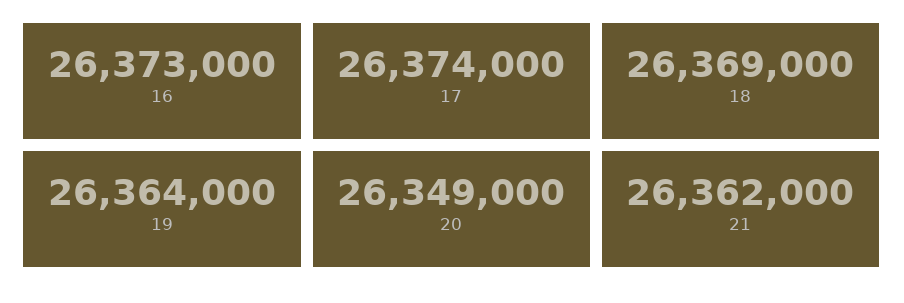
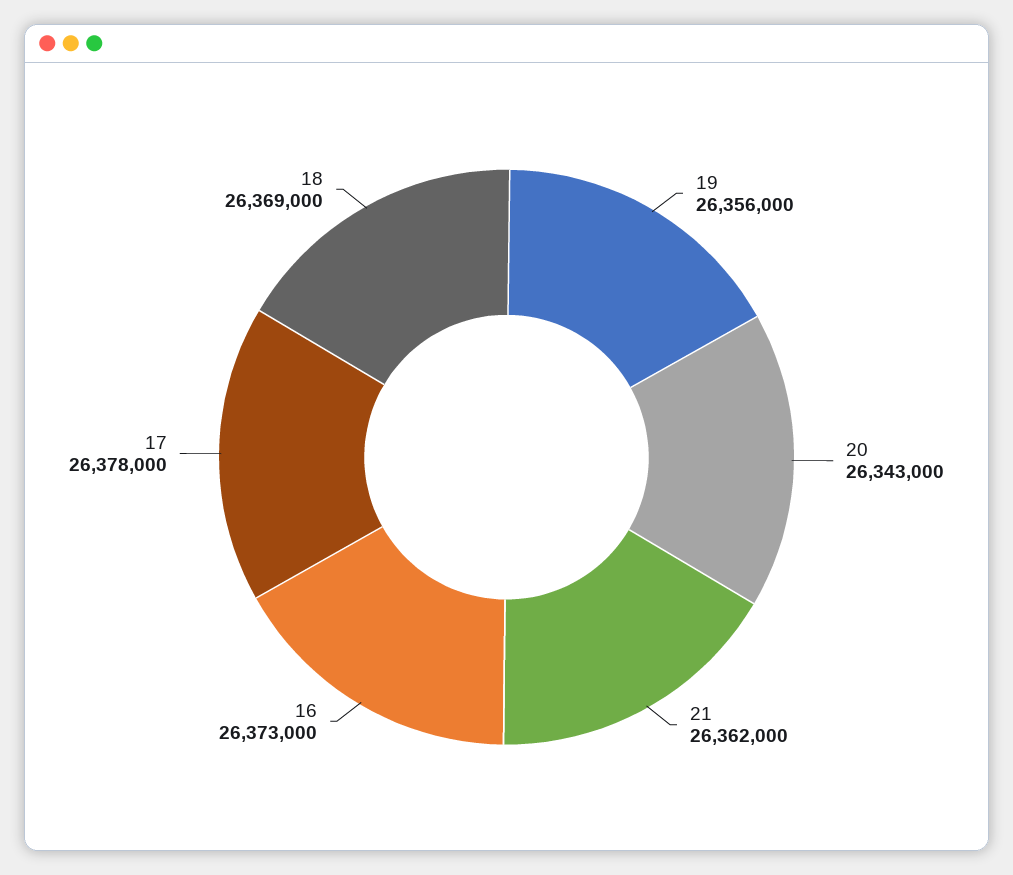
  {
    "16": 26373000,
-   "17": 26374000,
+   "17": 26378000,
    "18": 26369000,
-   "19": 26364000,
+   "19": 26356000,
-   "20": 26349000,
+   "20": 26343000,
    "21": 26362000
  }

